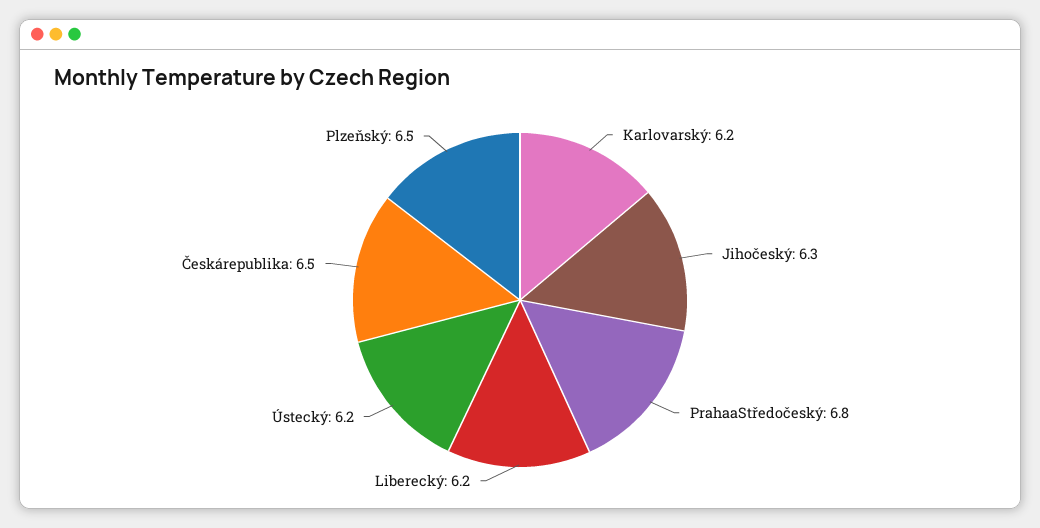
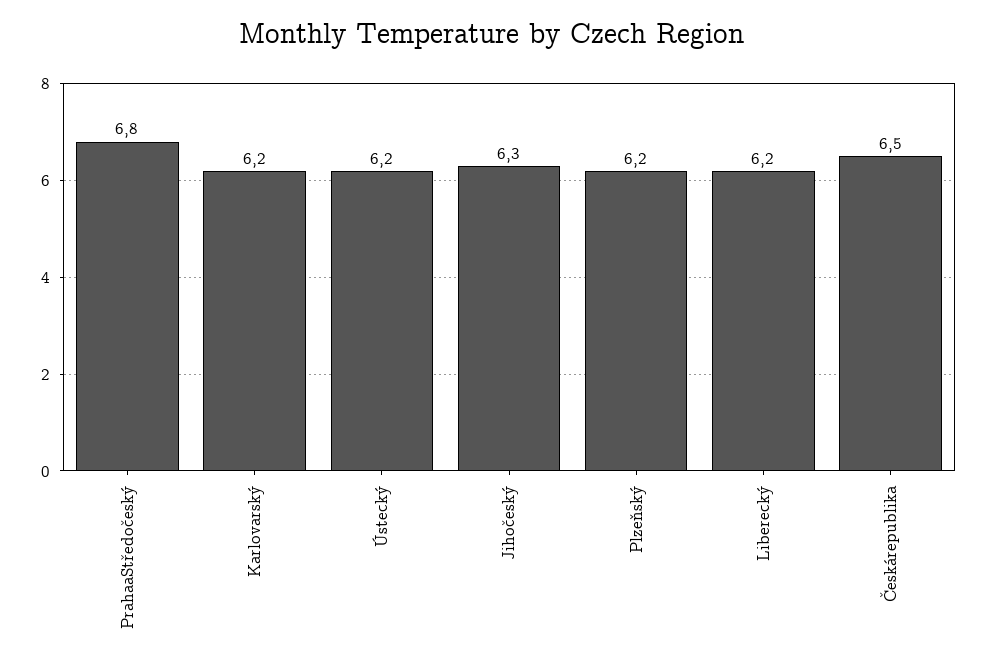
  {
    "Karlovarský": 6.2,
    "Jihočeský": 6.3,
    "PrahaaStředočeský": 6.8,
    "Liberecký": 6.2,
    "Ústecký": 6.2,
    "Českárepublika": 6.5,
-   "Plzeňský": 6.5
+   "Plzeňský": 6.2
  }

